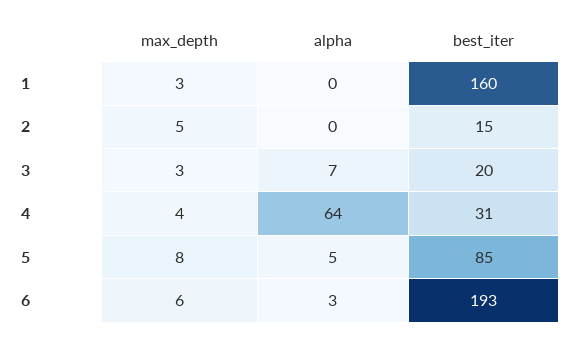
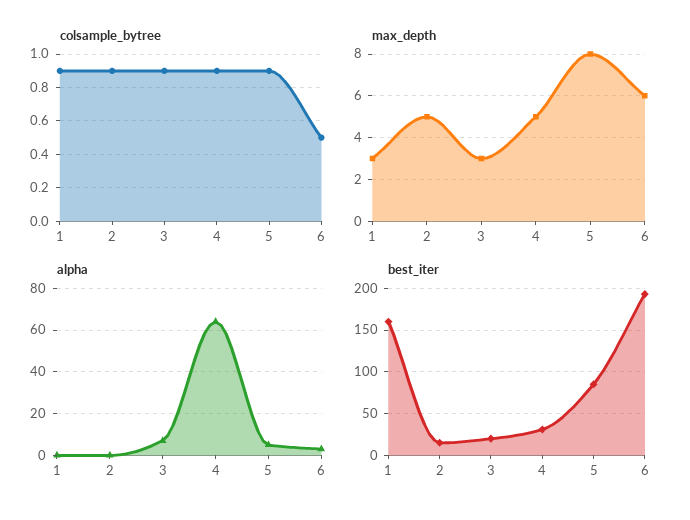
  {
    "max_depth": {
      "1": 3,
      "2": 5,
      "3": 3,
-     "4": 4,
+     "4": 5,
      "5": 8,
      "6": 6
    },
    "alpha": {
      "1": 0,
      "2": 0,
      "3": 7,
      "4": 64,
      "5": 5,
      "6": 3
    },
    "best_iter": {
      "1": 160,
      "2": 15,
      "3": 20,
      "4": 31,
      "5": 85,
      "6": 193
-   }
+   },
+   "colsample_bytree": {
+     "1": 0.9,
+     "2": 0.9,
+     "3": 0.9,
+     "4": 0.9,
+     "5": 0.9,
+     "6": 0.5
+   }
  }

